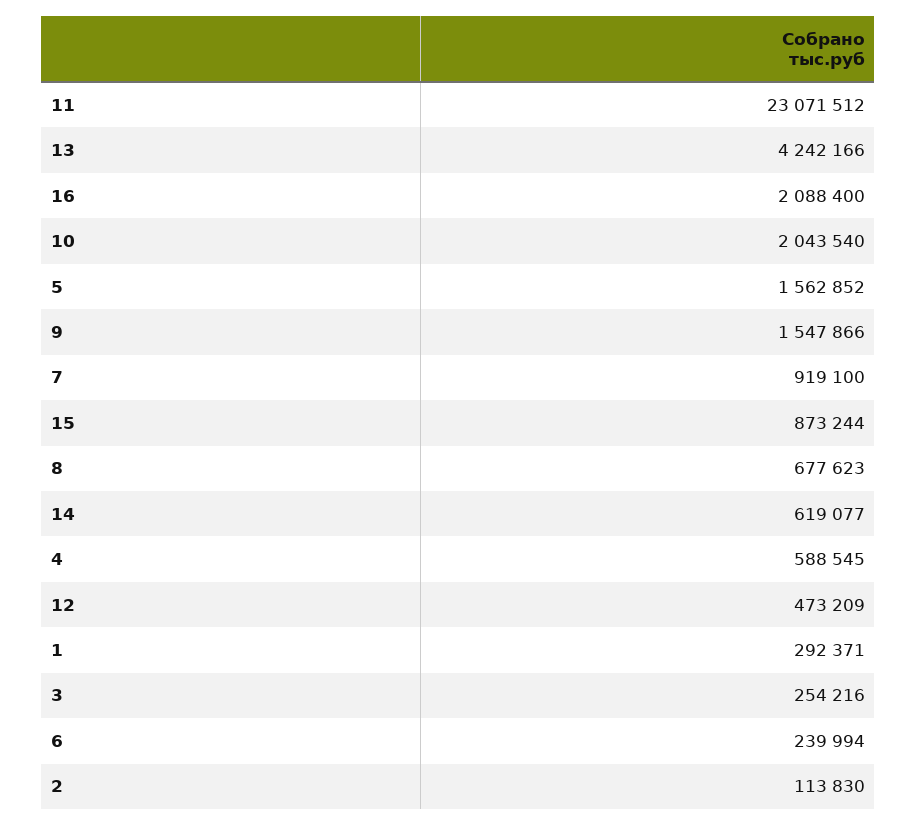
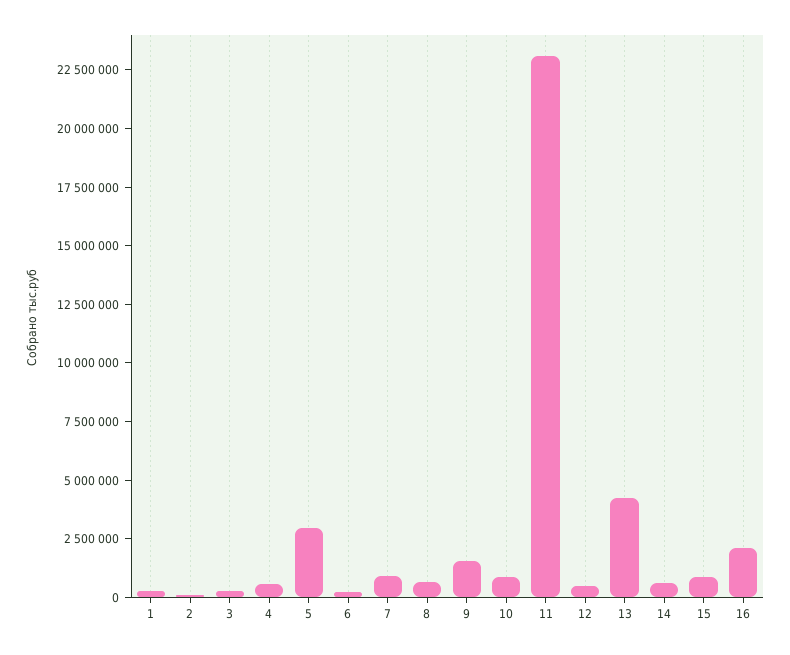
  {
    "11": 23071512,
    "13": 4242166,
    "16": 2088400,
-   "10": 2043540,
+   "10": 1000000,
-   "5": 1562852,
+   "5": 3000000,
    "9": 1547866,
    "7": 919100,
    "15": 873244,
    "8": 677623,
    "14": 619077,
    "4": 588545,
    "12": 473209,
    "1": 292371,
    "3": 254216,
    "6": 239994,
    "2": 113830
  }

